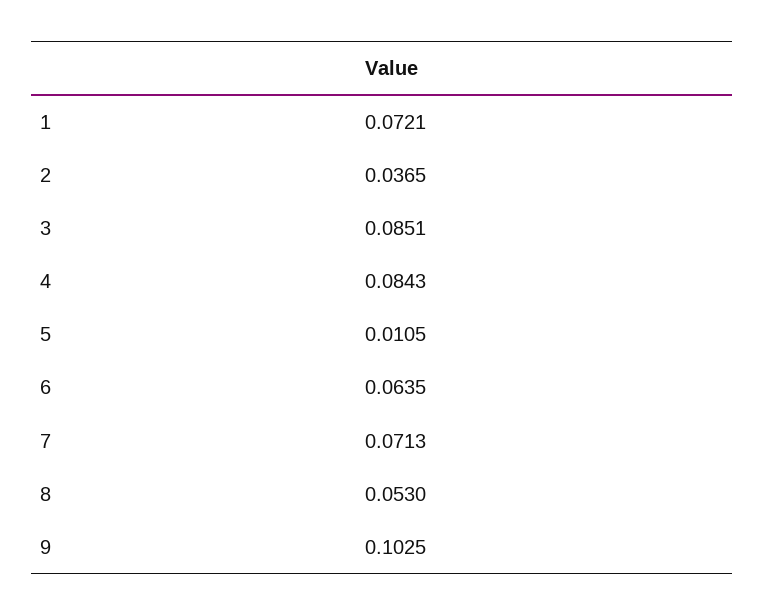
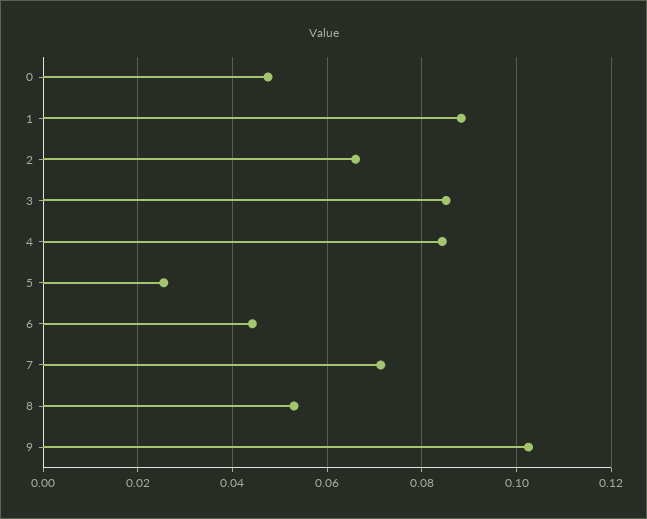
  {
-   "1": 0.0721,
+   "1": 0.088,
-   "2": 0.0365,
+   "2": 0.066,
    "3": 0.0851,
    "4": 0.0843,
-   "5": 0.0105,
+   "5": 0.026,
-   "6": 0.0635,
+   "6": 0.044,
    "7": 0.0713,
    "8": 0.053,
-   "9": 0.1025
+   "9": 0.1025,
+   "0": 0.048
  }

